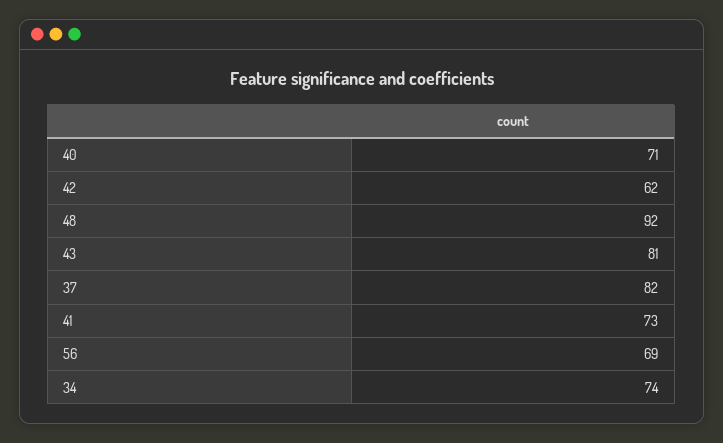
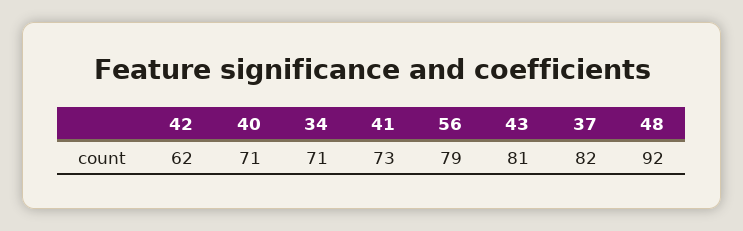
  {
    "40": 71,
    "42": 62,
    "48": 92,
    "43": 81,
    "37": 82,
    "41": 73,
-   "56": 69,
+   "56": 79,
-   "34": 74
+   "34": 71
  }

